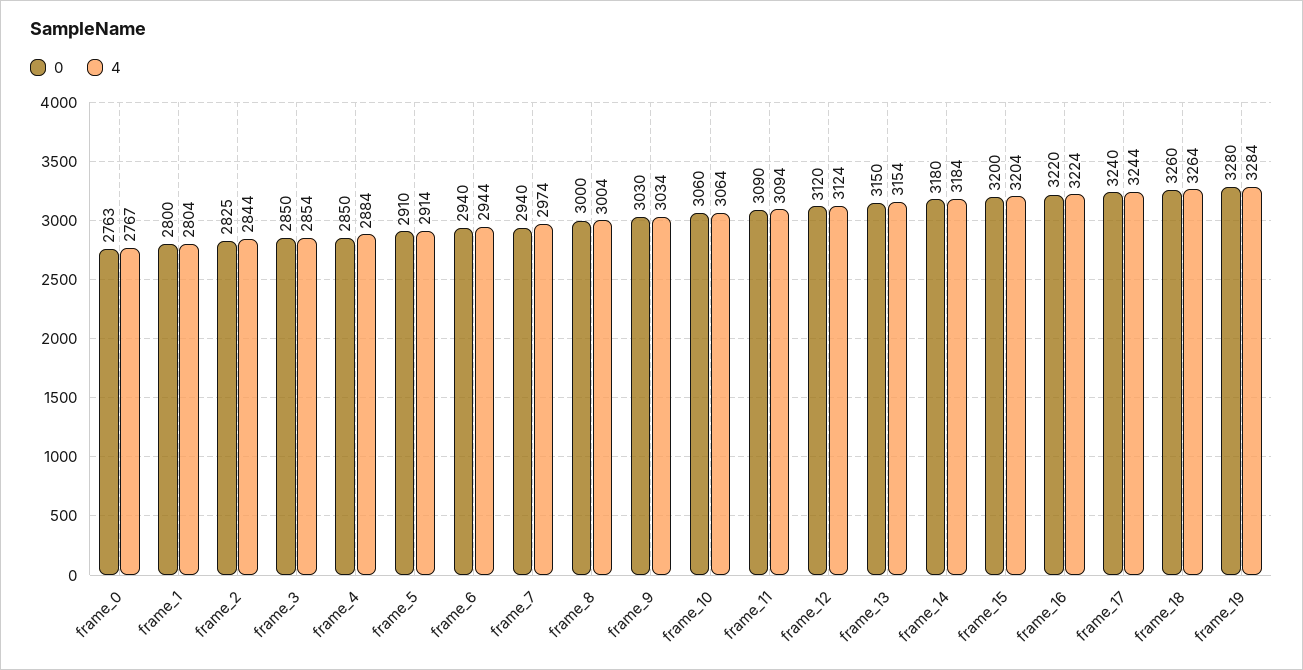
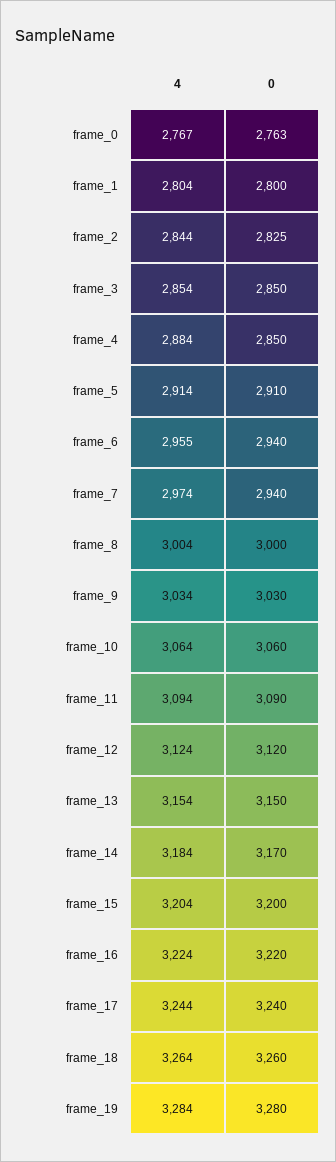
  {
    "0": {
      "frame_0": 2763,
      "frame_1": 2800,
      "frame_2": 2825,
      "frame_3": 2850,
      "frame_4": 2850,
      "frame_5": 2910,
      "frame_6": 2940,
      "frame_7": 2940,
      "frame_8": 3000,
      "frame_9": 3030,
      "frame_10": 3060,
      "frame_11": 3090,
      "frame_12": 3120,
      "frame_13": 3150,
-     "frame_14": 3180,
+     "frame_14": 3170,
      "frame_15": 3200,
      "frame_16": 3220,
      "frame_17": 3240,
      "frame_18": 3260,
      "frame_19": 3280
    },
    "4": {
      "frame_0": 2767,
      "frame_1": 2804,
      "frame_2": 2844,
      "frame_3": 2854,
      "frame_4": 2884,
      "frame_5": 2914,
-     "frame_6": 2944,
+     "frame_6": 2955,
      "frame_7": 2974,
      "frame_8": 3004,
      "frame_9": 3034,
      "frame_10": 3064,
      "frame_11": 3094,
      "frame_12": 3124,
      "frame_13": 3154,
      "frame_14": 3184,
      "frame_15": 3204,
      "frame_16": 3224,
      "frame_17": 3244,
      "frame_18": 3264,
      "frame_19": 3284
    }
  }

